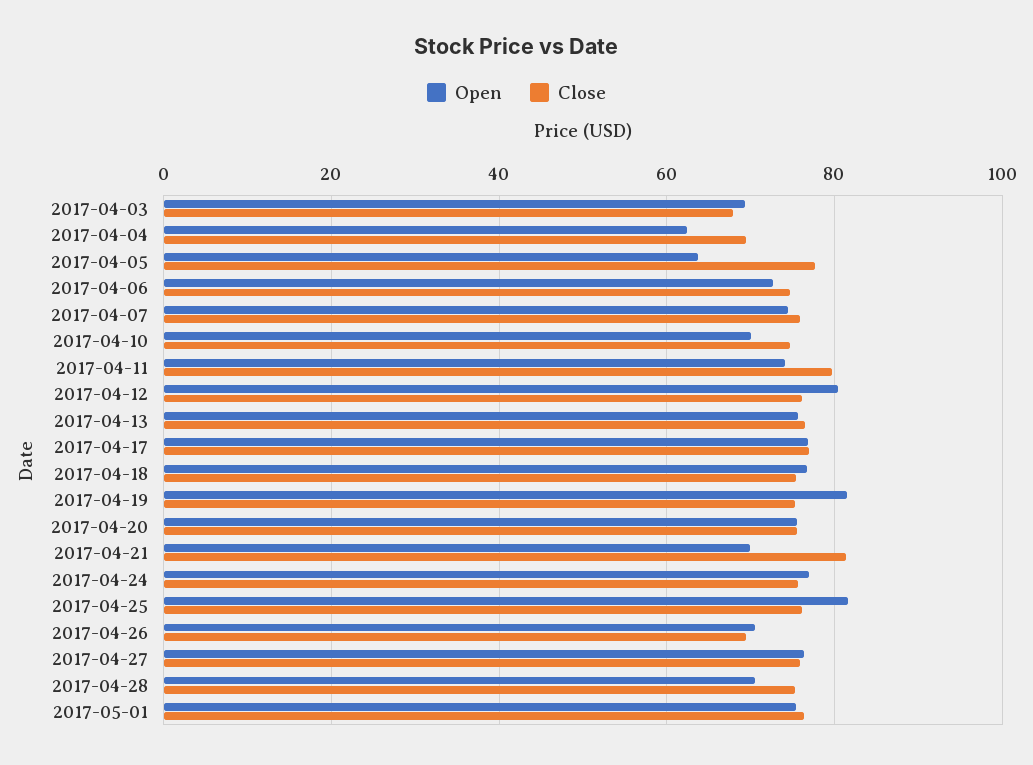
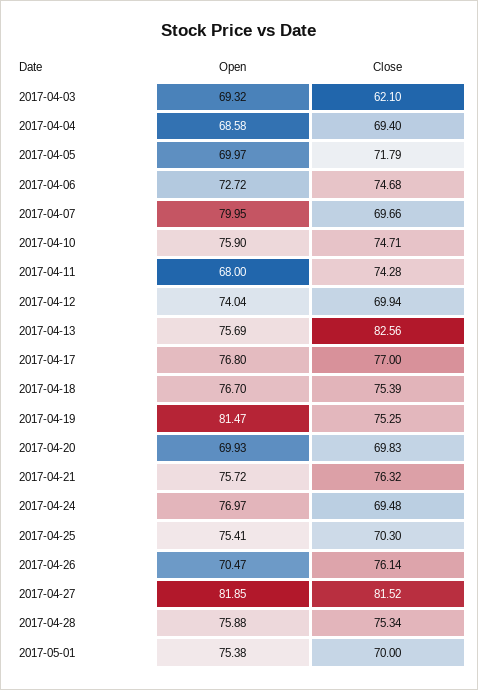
  {
    "Open": {
      "2017-04-03": 69.32,
-     "2017-04-04": 62,
+     "2017-04-04": 68.58,
-     "2017-04-05": 64,
+     "2017-04-05": 69.97,
      "2017-04-06": 72.72,
-     "2017-04-07": 74,
+     "2017-04-07": 79.95,
-     "2017-04-10": 70,
+     "2017-04-10": 75.9,
-     "2017-04-11": 74,
+     "2017-04-11": 68,
-     "2017-04-12": 80,
+     "2017-04-12": 74.04,
      "2017-04-13": 75.69,
      "2017-04-17": 76.8,
      "2017-04-18": 76.7,
      "2017-04-19": 81.47,
-     "2017-04-20": 76,
+     "2017-04-20": 69.93,
-     "2017-04-21": 70,
+     "2017-04-21": 75.72,
      "2017-04-24": 76.97,
-     "2017-04-25": 82,
+     "2017-04-25": 75.41,
      "2017-04-26": 70.47,
-     "2017-04-27": 76,
+     "2017-04-27": 81.85,
-     "2017-04-28": 70,
+     "2017-04-28": 75.88,
      "2017-05-01": 75.38
    },
    "Close": {
-     "2017-04-03": 68,
+     "2017-04-03": 62.1,
      "2017-04-04": 69.4,
-     "2017-04-05": 78,
+     "2017-04-05": 71.79,
      "2017-04-06": 74.68,
-     "2017-04-07": 76,
+     "2017-04-07": 69.66,
      "2017-04-10": 74.71,
-     "2017-04-11": 80,
+     "2017-04-11": 74.28,
-     "2017-04-12": 76,
+     "2017-04-12": 69.94,
-     "2017-04-13": 76,
+     "2017-04-13": 82.56,
      "2017-04-17": 77,
      "2017-04-18": 75.39,
      "2017-04-19": 75.25,
-     "2017-04-20": 76,
+     "2017-04-20": 69.83,
-     "2017-04-21": 82,
+     "2017-04-21": 76.32,
-     "2017-04-24": 76,
+     "2017-04-24": 69.48,
-     "2017-04-25": 76,
+     "2017-04-25": 70.3,
-     "2017-04-26": 70,
+     "2017-04-26": 76.14,
-     "2017-04-27": 76,
+     "2017-04-27": 81.52,
      "2017-04-28": 75.34,
-     "2017-05-01": 76
+     "2017-05-01": 70
    }
  }

